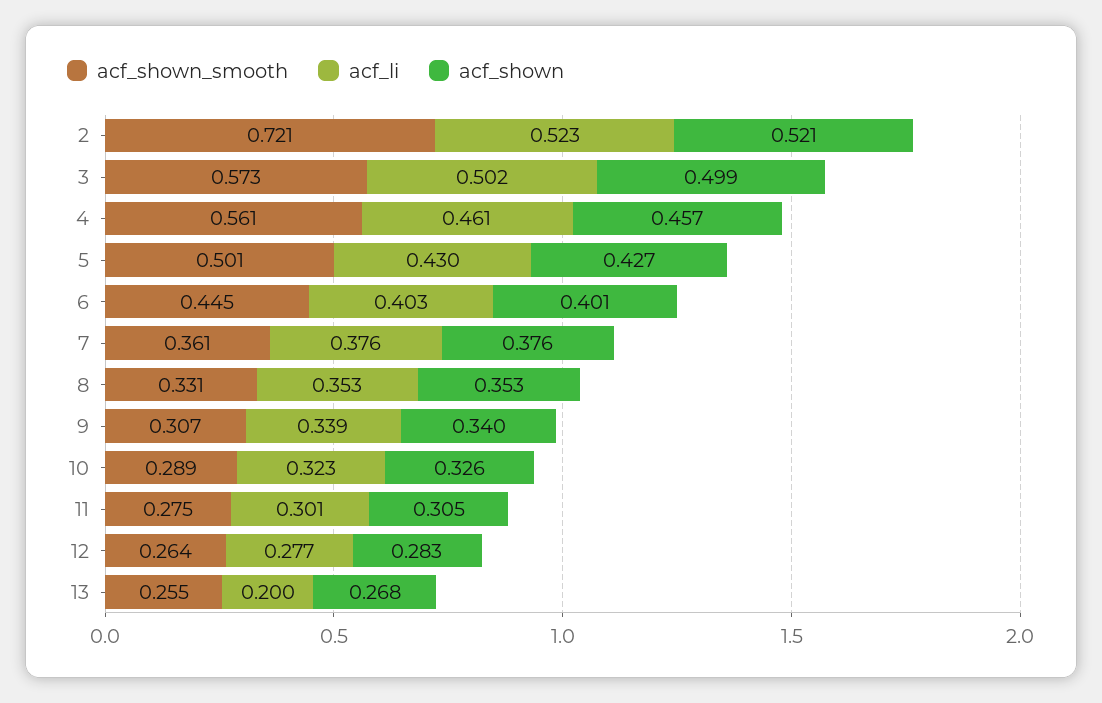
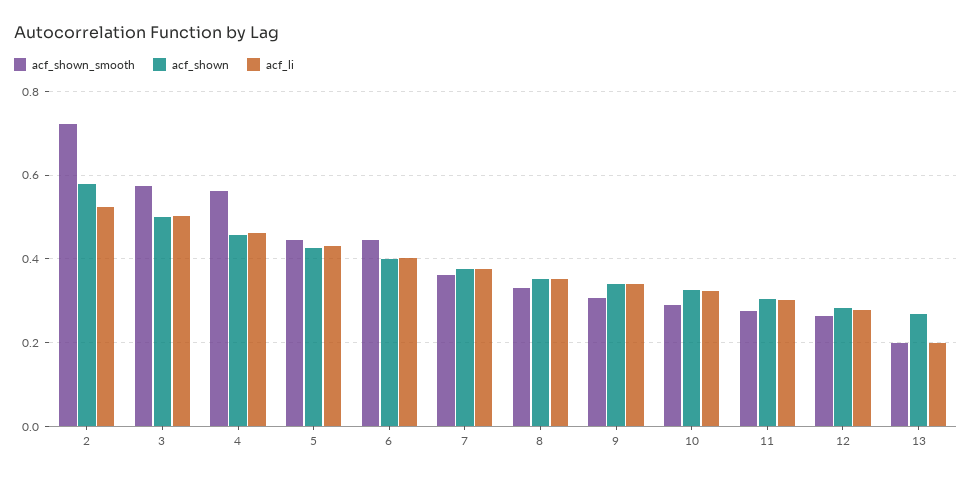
  {
    "acf_shown_smooth": {
      "2": 0.721,
      "3": 0.573,
      "4": 0.561,
-     "5": 0.501,
+     "5": 0.44,
      "6": 0.445,
      "7": 0.361,
      "8": 0.331,
      "9": 0.307,
      "10": 0.289,
      "11": 0.275,
      "12": 0.264,
-     "13": 0.255
+     "13": 0.2
    },
    "acf_li": {
      "2": 0.523,
      "3": 0.502,
      "4": 0.461,
      "5": 0.43,
      "6": 0.403,
      "7": 0.376,
      "8": 0.353,
      "9": 0.339,
      "10": 0.323,
      "11": 0.301,
      "12": 0.277,
      "13": 0.2
    },
    "acf_shown": {
-     "2": 0.521,
+     "2": 0.58,
      "3": 0.499,
      "4": 0.457,
      "5": 0.427,
      "6": 0.401,
      "7": 0.376,
      "8": 0.353,
      "9": 0.34,
      "10": 0.326,
      "11": 0.305,
      "12": 0.283,
      "13": 0.268
    }
  }

